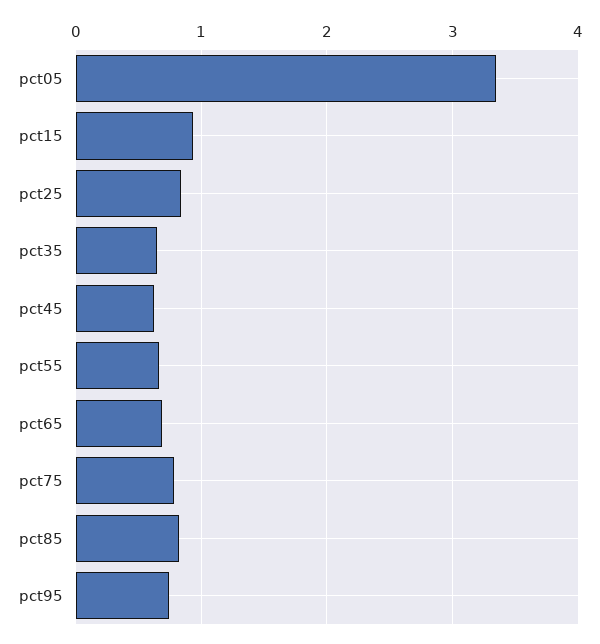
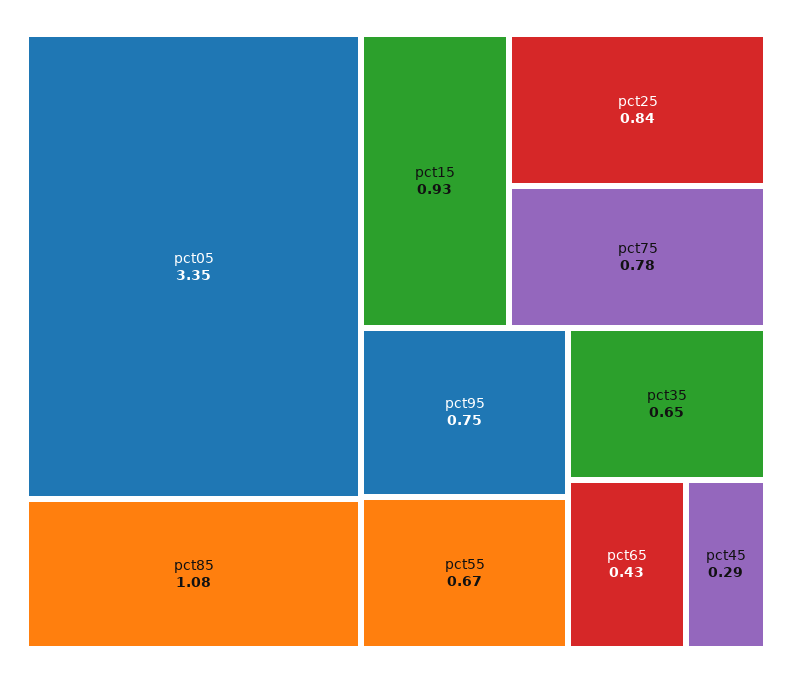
  {
    "pct05": 3.35,
    "pct15": 0.93,
    "pct25": 0.84,
    "pct35": 0.65,
-   "pct45": 0.6,
+   "pct45": 0.29,
    "pct55": 0.67,
-   "pct65": 0.7,
+   "pct65": 0.43,
    "pct75": 0.78,
-   "pct85": 0.8,
+   "pct85": 1.08,
    "pct95": 0.75
  }

